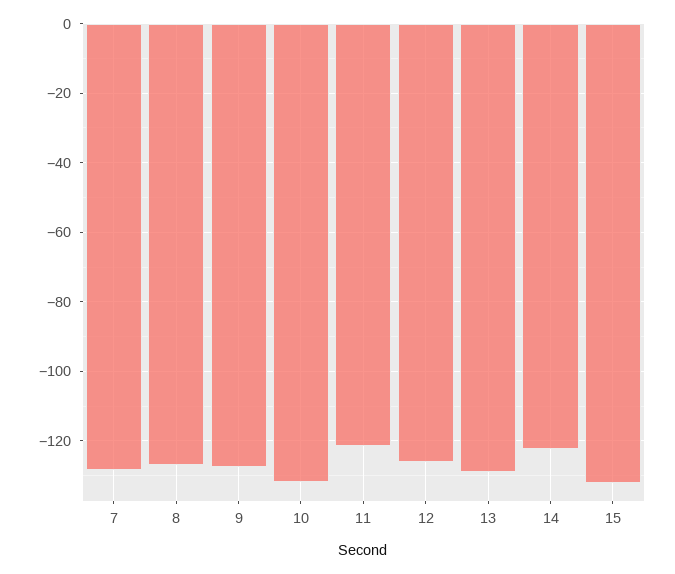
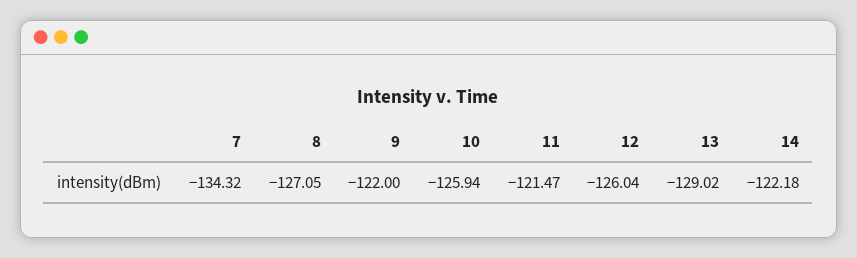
  {
-   "7": -128,
+   "7": -134.32,
    "8": -127.05,
-   "9": -128,
+   "9": -122,
-   "10": -132,
+   "10": -125.94,
    "11": -121.47,
    "12": -126.04,
    "13": -129.02,
-   "14": -122.18,
+   "14": -122.18
-   "15": -132
  }

